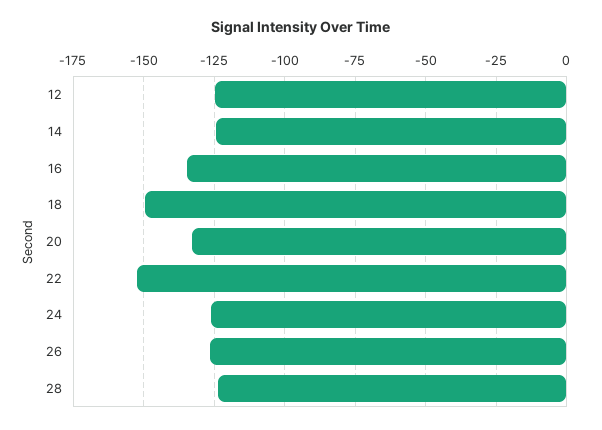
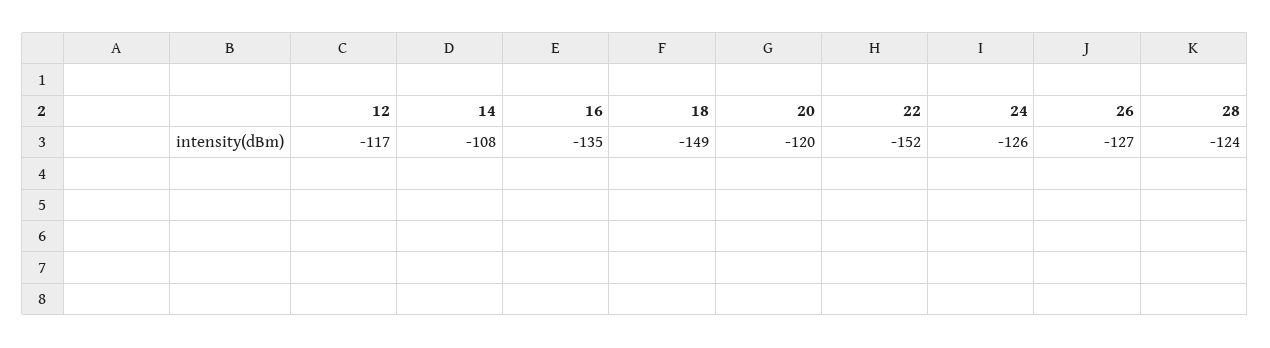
  {
-   "12": -125,
+   "12": -117,
-   "14": -125,
+   "14": -108,
    "16": -135,
    "18": -149,
-   "20": -132.5,
+   "20": -120,
    "22": -152,
    "24": -126,
    "26": -127,
    "28": -124
  }

